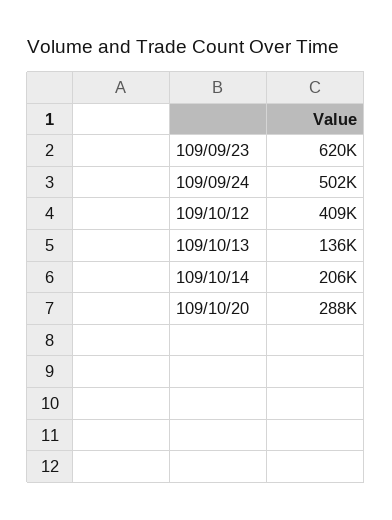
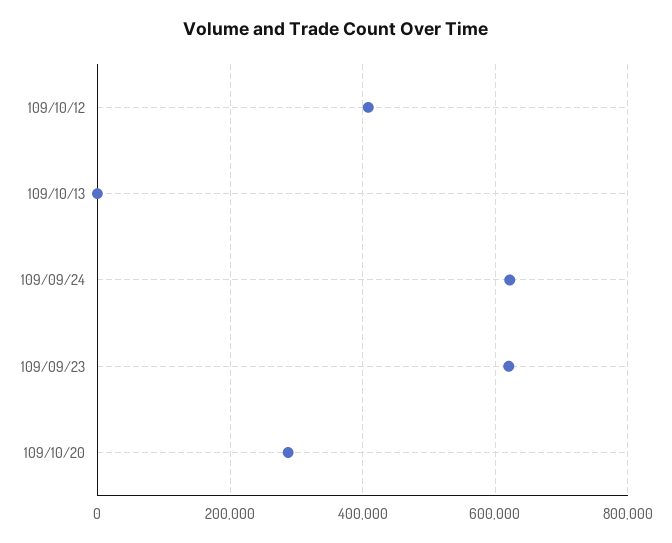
  {
    "109/09/23": 620000,
-   "109/09/24": 502000,
+   "109/09/24": 620000,
    "109/10/12": 409000,
-   "109/10/13": 136000,
+   "109/10/13": 0,
-   "109/10/14": 206000,
    "109/10/20": 288000
  }

